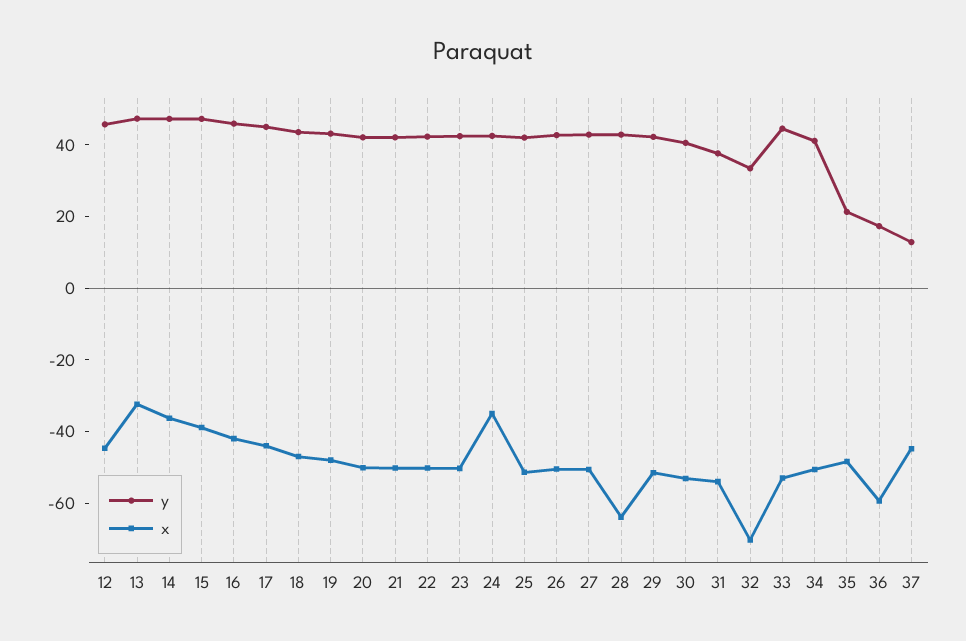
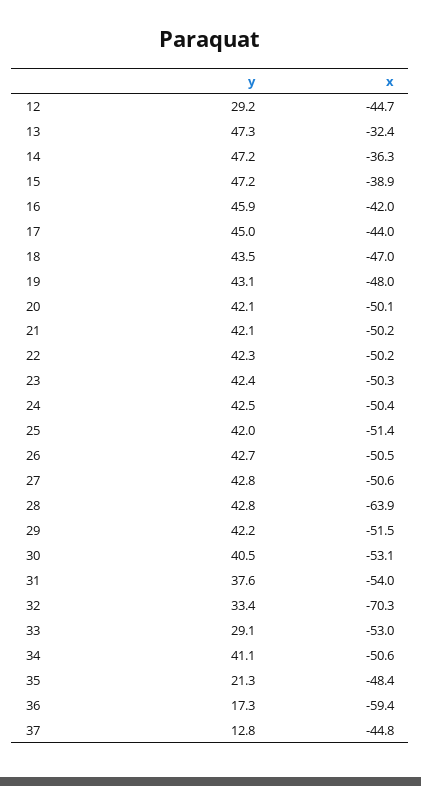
  {
    "y": {
-     "12": 45,
+     "12": 29.2,
      "13": 47.3,
      "14": 47.2,
      "15": 47.2,
      "16": 45.9,
      "17": 45,
      "18": 43.5,
      "19": 43.1,
      "20": 42.1,
      "21": 42.1,
      "22": 42.3,
      "23": 42.4,
      "24": 42.5,
      "25": 42,
      "26": 42.7,
      "27": 42.8,
      "28": 42.8,
      "29": 42.2,
      "30": 40.5,
      "31": 37.6,
      "32": 33.4,
-     "33": 45,
+     "33": 29.1,
      "34": 41.1,
      "35": 21.3,
      "36": 17.3,
      "37": 12.8
    },
    "x": {
      "12": -44.7,
      "13": -32.4,
      "14": -36.3,
      "15": -38.9,
      "16": -42,
      "17": -44,
      "18": -47,
      "19": -48,
      "20": -50.1,
      "21": -50.2,
      "22": -50.2,
      "23": -50.3,
-     "24": -35,
+     "24": -50.4,
      "25": -51.4,
      "26": -50.5,
      "27": -50.6,
      "28": -63.9,
      "29": -51.5,
      "30": -53.1,
      "31": -54,
      "32": -70.3,
      "33": -53,
      "34": -50.6,
      "35": -48.4,
      "36": -59.4,
      "37": -44.8
    }
  }

